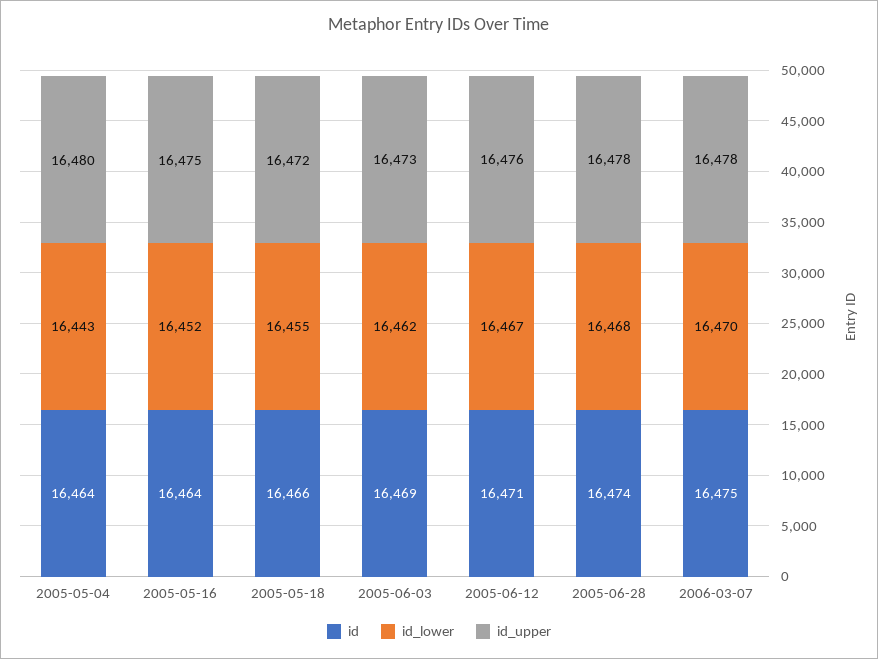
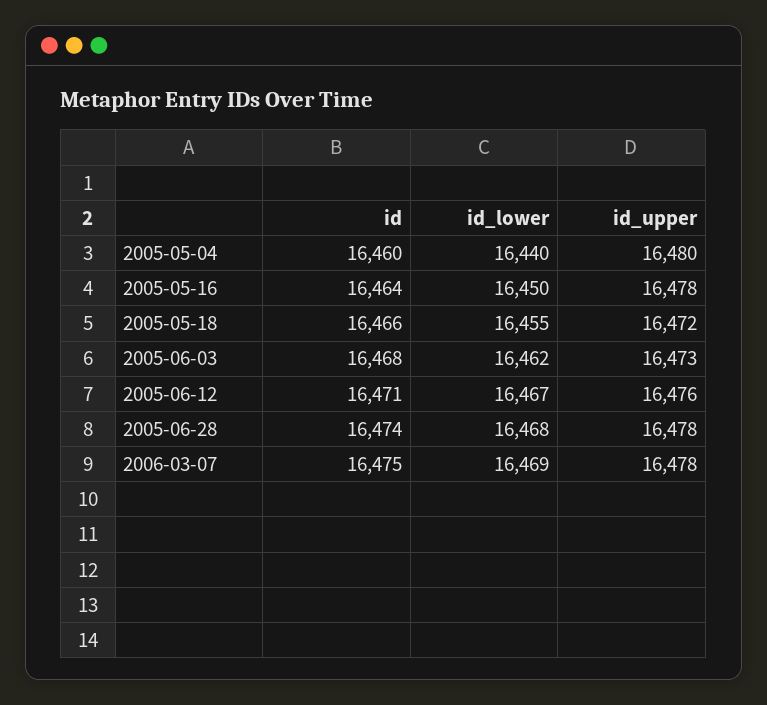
  {
    "id": {
-     "2005-05-04": 16464,
+     "2005-05-04": 16460,
      "2005-05-16": 16464,
      "2005-05-18": 16466,
-     "2005-06-03": 16469,
+     "2005-06-03": 16468,
      "2005-06-12": 16471,
      "2005-06-28": 16474,
      "2006-03-07": 16475
    },
    "id_lower": {
-     "2005-05-04": 16443,
+     "2005-05-04": 16440,
-     "2005-05-16": 16452,
+     "2005-05-16": 16450,
      "2005-05-18": 16455,
      "2005-06-03": 16462,
      "2005-06-12": 16467,
      "2005-06-28": 16468,
-     "2006-03-07": 16470
+     "2006-03-07": 16469
    },
    "id_upper": {
      "2005-05-04": 16480,
-     "2005-05-16": 16475,
+     "2005-05-16": 16478,
      "2005-05-18": 16472,
      "2005-06-03": 16473,
      "2005-06-12": 16476,
      "2005-06-28": 16478,
      "2006-03-07": 16478
    }
  }

